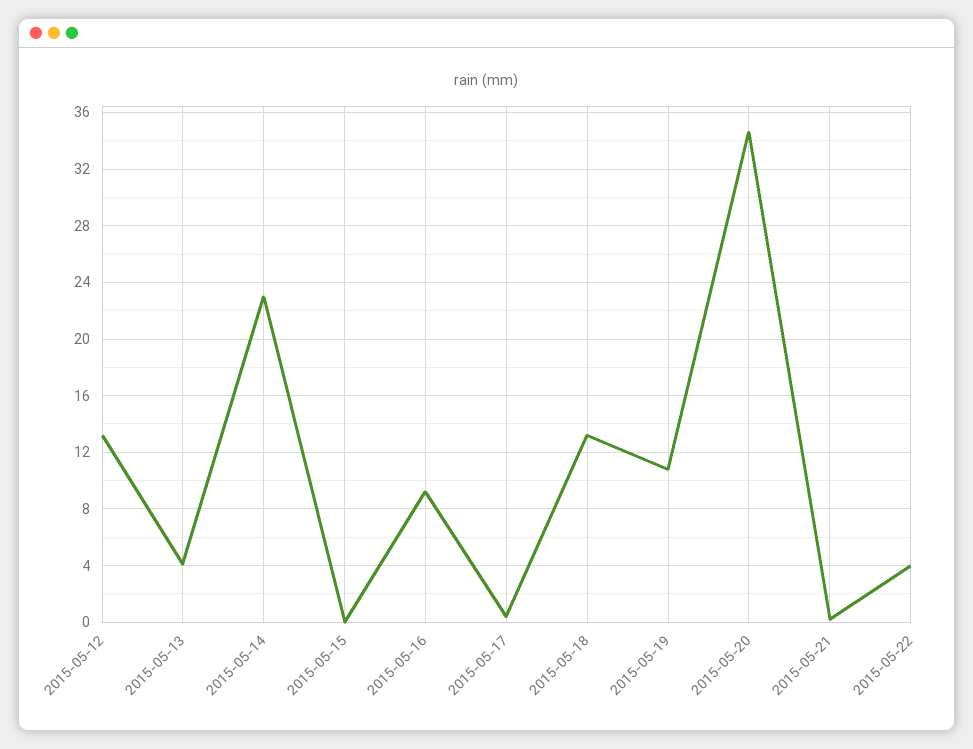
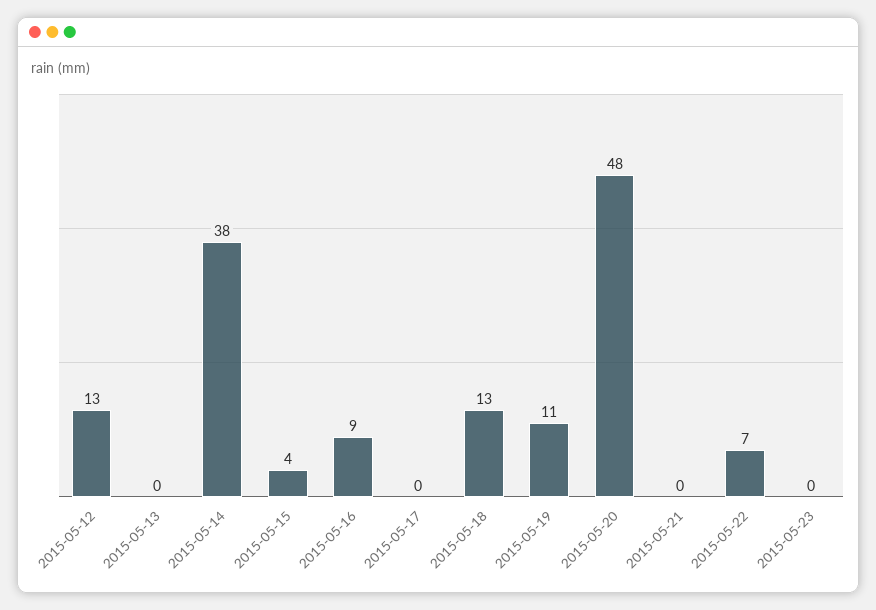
  {
    "2015-05-12": 13,
-   "2015-05-13": 4,
+   "2015-05-13": 0,
-   "2015-05-14": 23,
+   "2015-05-14": 38,
-   "2015-05-15": 0,
+   "2015-05-15": 4,
    "2015-05-16": 9,
    "2015-05-17": 0,
    "2015-05-18": 13,
    "2015-05-19": 11,
-   "2015-05-20": 34.5,
+   "2015-05-20": 48,
    "2015-05-21": 0,
-   "2015-05-22": 4
+   "2015-05-22": 7,
+   "2015-05-23": 0
  }

